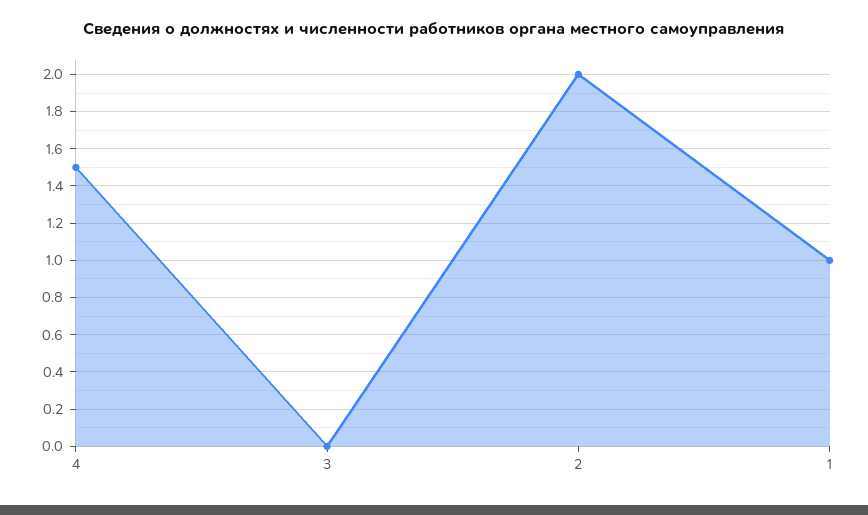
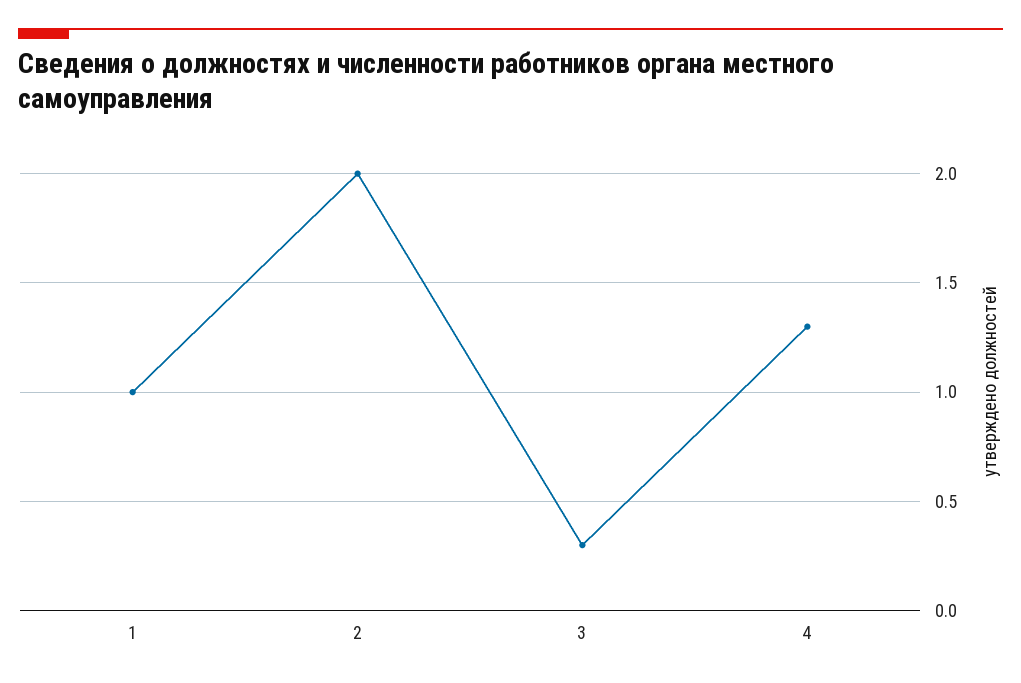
  {
-   "4": 1.5,
+   "4": 1.3,
-   "3": 0,
+   "3": 0.3,
    "2": 2,
    "1": 1
  }

